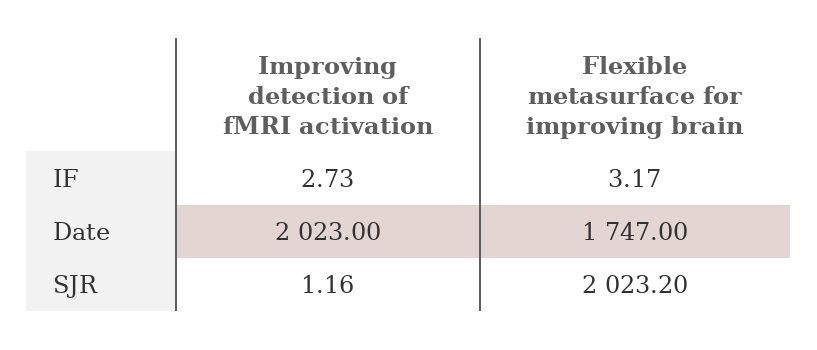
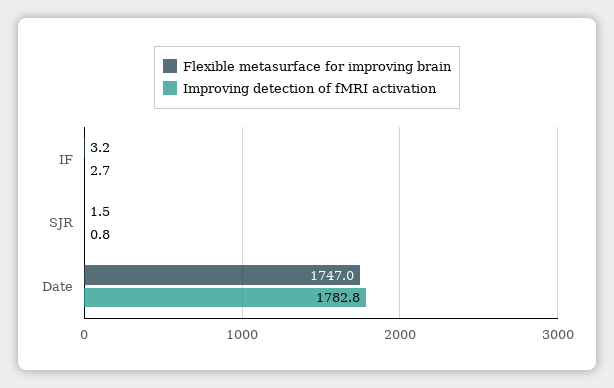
  {
    "Improving detection of fMRI activation": {
      "IF": 2.73,
-     "Date": 2023,
+     "Date": 1782.8,
-     "SJR": 1.16
+     "SJR": 0.8
    },
    "Flexible metasurface for improving brain": {
      "IF": 3.17,
      "Date": 1747,
-     "SJR": 2023.2
+     "SJR": 1.5
    }
  }

